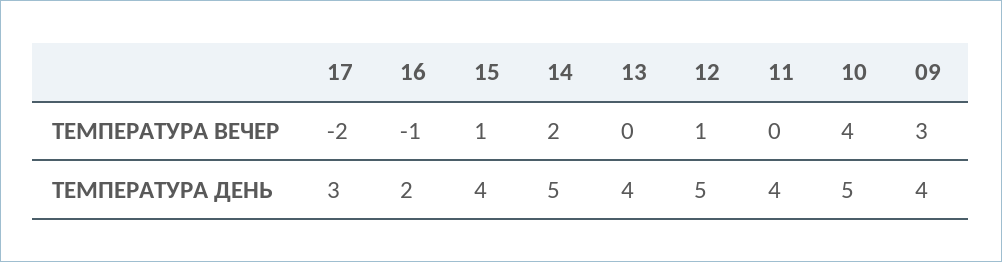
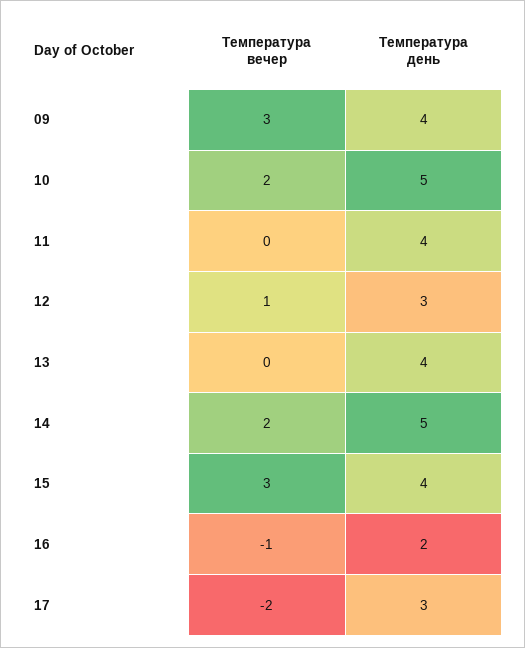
  {
    "17": {
      "ТЕМПЕРАТУРА ВЕЧЕР": -2,
      "ТЕМПЕРАТУРА ДЕНЬ": 3
    },
    "16": {
      "ТЕМПЕРАТУРА ВЕЧЕР": -1,
      "ТЕМПЕРАТУРА ДЕНЬ": 2
    },
    "15": {
-     "ТЕМПЕРАТУРА ВЕЧЕР": 1,
+     "ТЕМПЕРАТУРА ВЕЧЕР": 3,
      "ТЕМПЕРАТУРА ДЕНЬ": 4
    },
    "14": {
      "ТЕМПЕРАТУРА ВЕЧЕР": 2,
      "ТЕМПЕРАТУРА ДЕНЬ": 5
    },
    "13": {
      "ТЕМПЕРАТУРА ВЕЧЕР": 0,
      "ТЕМПЕРАТУРА ДЕНЬ": 4
    },
    "12": {
      "ТЕМПЕРАТУРА ВЕЧЕР": 1,
-     "ТЕМПЕРАТУРА ДЕНЬ": 5
+     "ТЕМПЕРАТУРА ДЕНЬ": 3
    },
    "11": {
      "ТЕМПЕРАТУРА ВЕЧЕР": 0,
      "ТЕМПЕРАТУРА ДЕНЬ": 4
    },
    "10": {
-     "ТЕМПЕРАТУРА ВЕЧЕР": 4,
+     "ТЕМПЕРАТУРА ВЕЧЕР": 2,
      "ТЕМПЕРАТУРА ДЕНЬ": 5
    },
    "09": {
      "ТЕМПЕРАТУРА ВЕЧЕР": 3,
      "ТЕМПЕРАТУРА ДЕНЬ": 4
    }
  }

